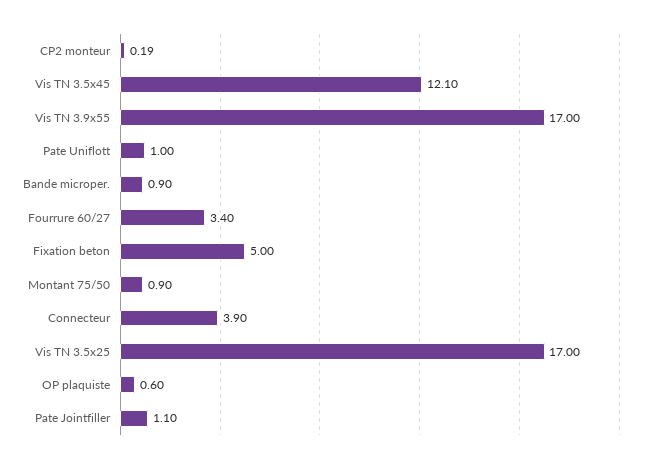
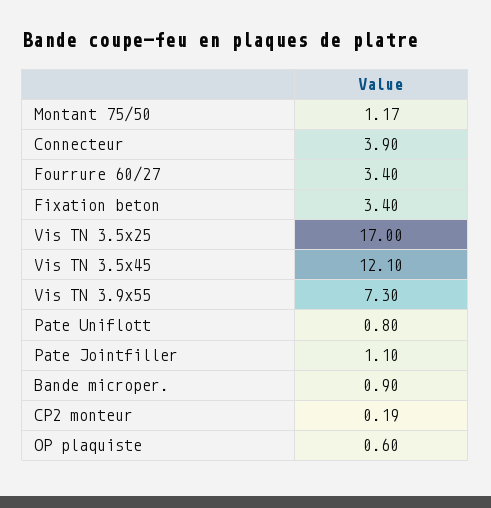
  {
    "CP2 monteur": 0.19,
    "Vis TN 3.5x45": 12.1,
-   "Vis TN 3.9x55": 17,
+   "Vis TN 3.9x55": 7.3,
-   "Pate Uniflott": 1,
+   "Pate Uniflott": 0.8,
    "Bande microper.": 0.9,
    "Fourrure 60/27": 3.4,
-   "Fixation beton": 5,
+   "Fixation beton": 3.4,
-   "Montant 75/50": 0.9,
+   "Montant 75/50": 1.17,
    "Connecteur": 3.9,
    "Vis TN 3.5x25": 17,
    "OP plaquiste": 0.6,
    "Pate Jointfiller": 1.1
  }

